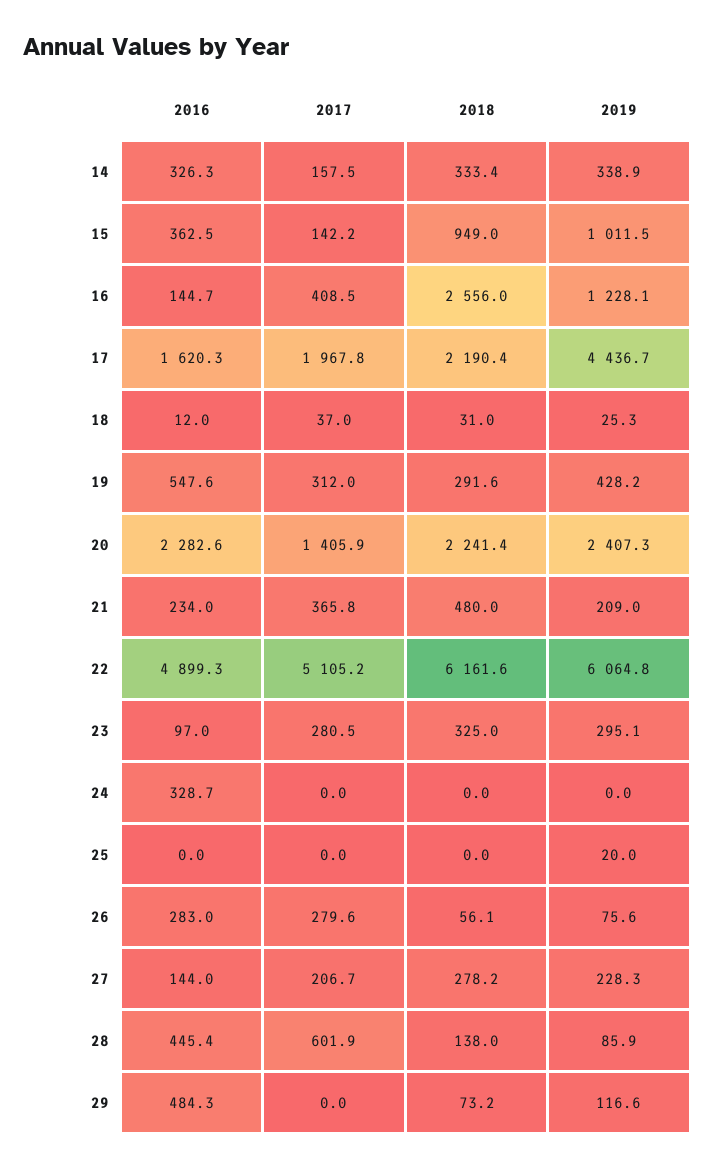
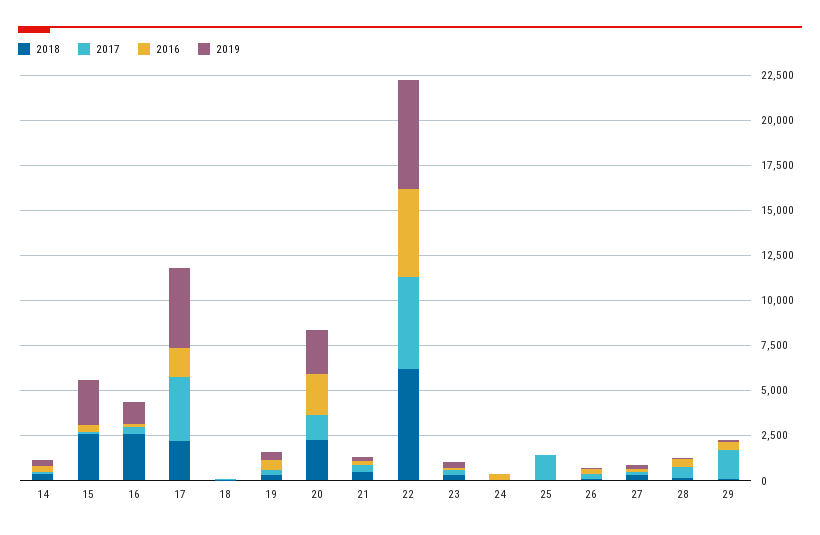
  {
    "2016": {
      "14": 326.3,
      "15": 362.5,
      "16": 144.7,
      "17": 1620.3,
      "18": 12,
      "19": 547.6,
      "20": 2282.6,
      "21": 234,
      "22": 4899.3,
      "23": 97,
      "24": 328.7,
      "25": 0,
      "26": 283,
      "27": 144,
      "28": 445.4,
      "29": 484.3
    },
    "2017": {
      "14": 157.5,
      "15": 142.2,
      "16": 408.5,
-     "17": 1967.8,
+     "17": 3500,
      "18": 37,
      "19": 312,
      "20": 1405.9,
      "21": 365.8,
      "22": 5105.2,
      "23": 280.5,
      "24": 0,
-     "25": 0,
+     "25": 1500,
      "26": 279.6,
      "27": 206.7,
      "28": 601.9,
-     "29": 0
+     "29": 1500
    },
    "2018": {
      "14": 333.4,
-     "15": 949,
+     "15": 2500,
      "16": 2556,
      "17": 2190.4,
      "18": 31,
      "19": 291.6,
      "20": 2241.4,
      "21": 480,
      "22": 6161.6,
      "23": 325,
      "24": 0,
      "25": 0,
      "26": 56.1,
      "27": 278.2,
      "28": 138,
      "29": 73.2
    },
    "2019": {
      "14": 338.9,
-     "15": 1011.5,
+     "15": 2500,
      "16": 1228.1,
      "17": 4436.7,
      "18": 25.3,
      "19": 428.2,
      "20": 2407.3,
      "21": 209,
      "22": 6064.8,
      "23": 295.1,
      "24": 0,
      "25": 20,
      "26": 75.6,
      "27": 228.3,
      "28": 85.9,
      "29": 116.6
    }
  }

